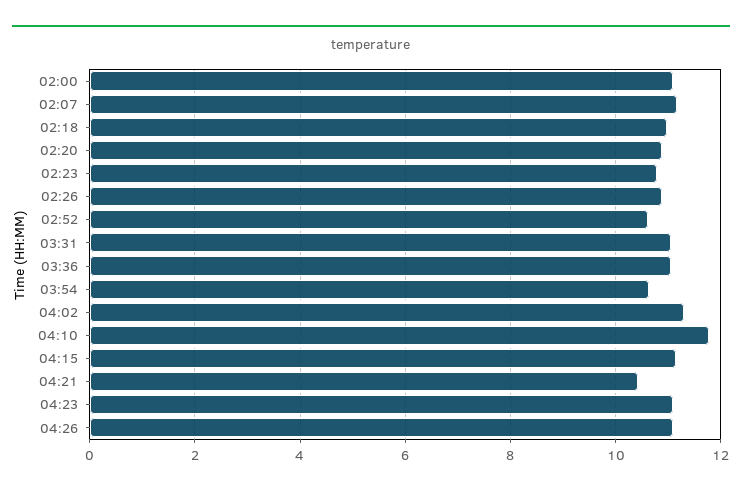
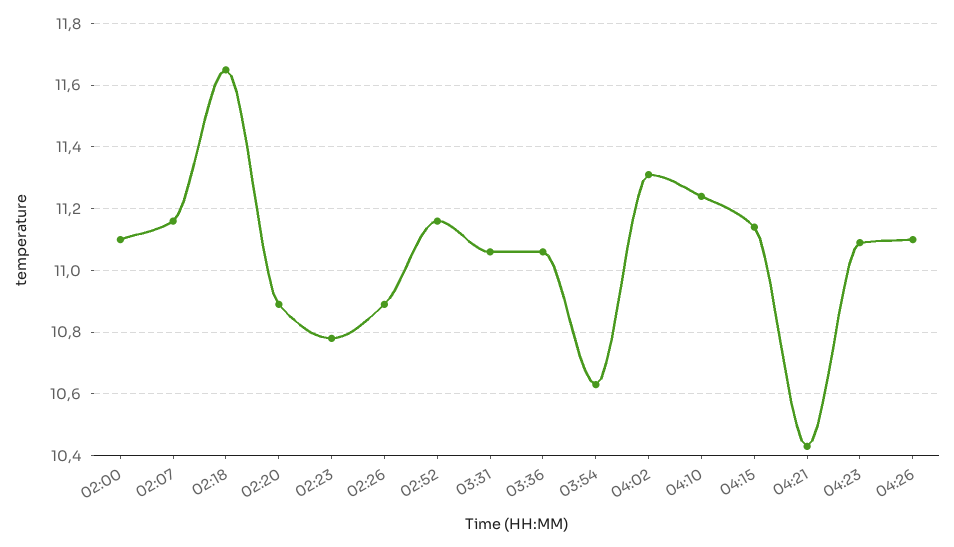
  {
    "02:00": 11.1,
    "02:07": 11.15,
-   "02:18": 11,
+   "02:18": 11.65,
    "02:20": 10.9,
    "02:23": 10.8,
    "02:26": 10.9,
-   "02:52": 10.6,
+   "02:52": 11.15,
    "03:31": 11.05,
    "03:36": 11.05,
    "03:54": 10.65,
    "04:02": 11.3,
-   "04:10": 11.8,
+   "04:10": 11.25,
    "04:15": 11.15,
    "04:21": 10.45,
    "04:23": 11.1,
    "04:26": 11.1
  }

